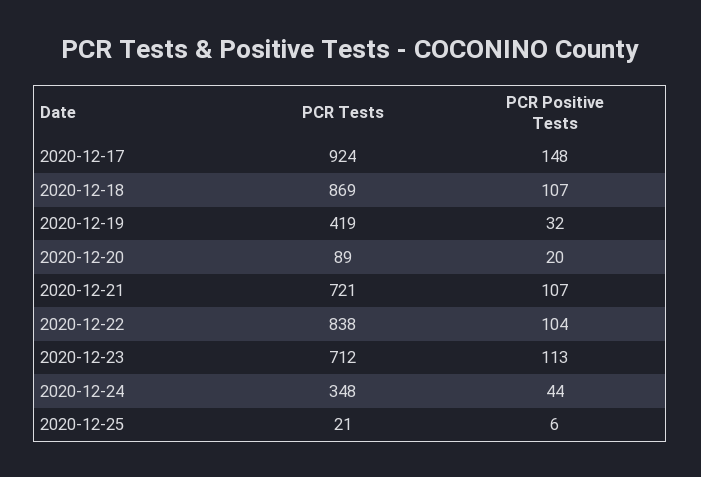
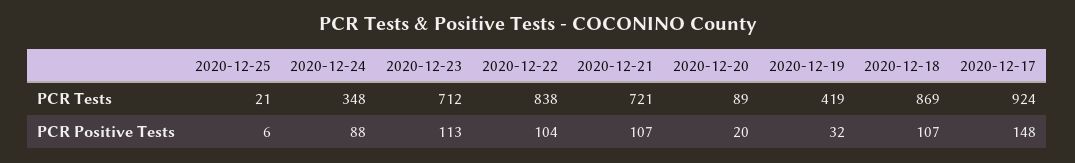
  {
    "PCR Tests": {
      "2020-12-17": 924,
      "2020-12-18": 869,
      "2020-12-19": 419,
      "2020-12-20": 89,
      "2020-12-21": 721,
      "2020-12-22": 838,
      "2020-12-23": 712,
      "2020-12-24": 348,
      "2020-12-25": 21
    },
    "PCR Positive Tests": {
      "2020-12-17": 148,
      "2020-12-18": 107,
      "2020-12-19": 32,
      "2020-12-20": 20,
      "2020-12-21": 107,
      "2020-12-22": 104,
      "2020-12-23": 113,
-     "2020-12-24": 44,
+     "2020-12-24": 88,
      "2020-12-25": 6
    }
  }

